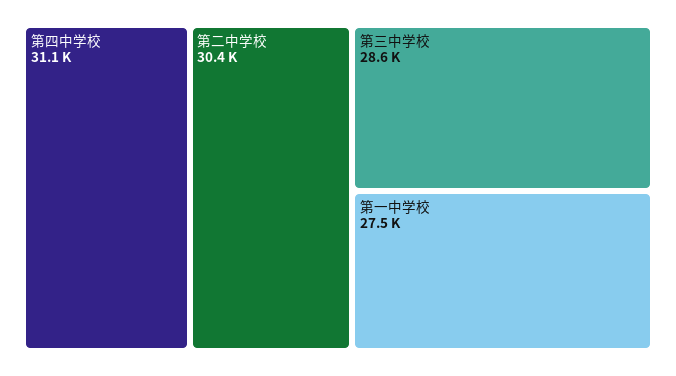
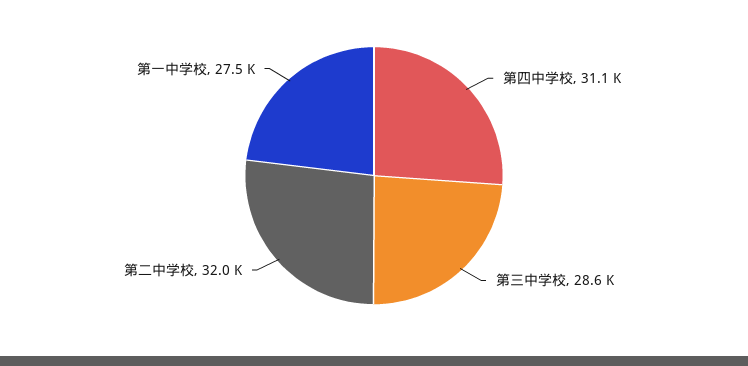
  {
    "第四中学校": 31100,
-   "第二中学校": 30400,
+   "第二中学校": 32000,
    "第三中学校": 28600,
    "第一中学校": 27500
  }

